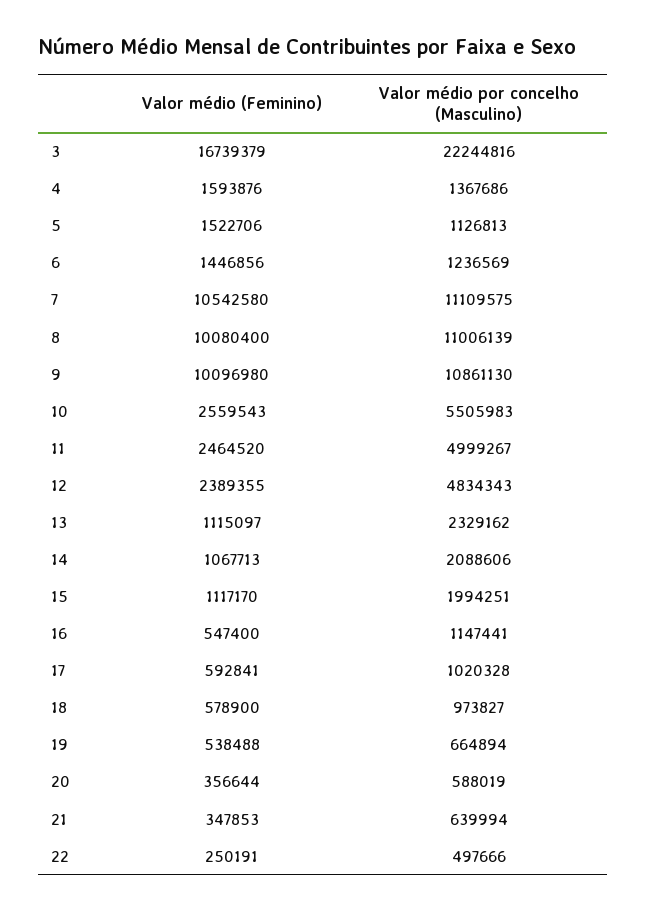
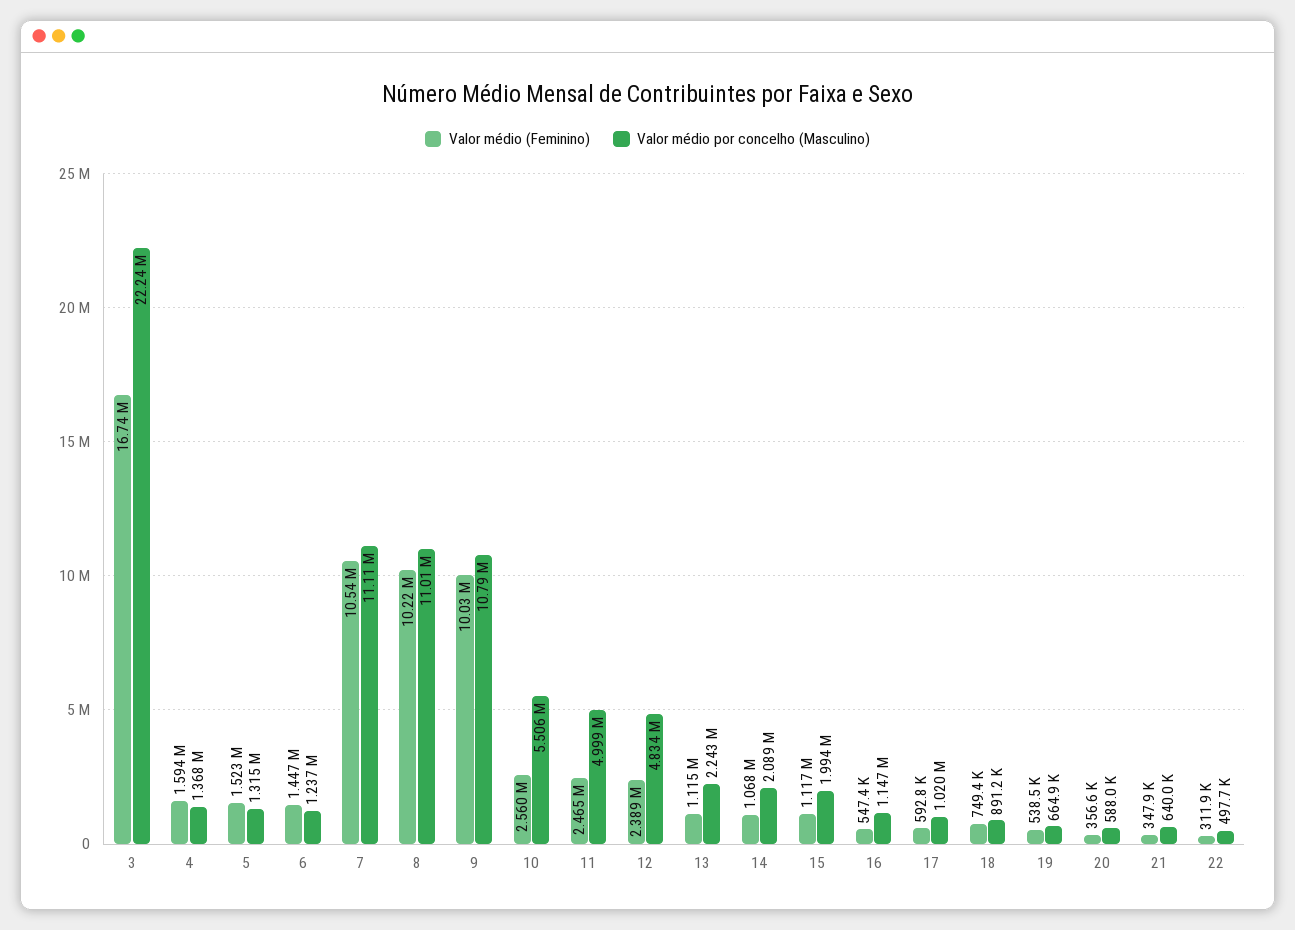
  {
    "Valor médio (Feminino)": {
      "3": 16739379,
      "4": 1593876,
      "5": 1522706,
      "6": 1446856,
      "7": 10542580,
-     "8": 10080400,
+     "8": 10220000,
-     "9": 10096980,
+     "9": 10030000,
      "10": 2559543,
      "11": 2464520,
      "12": 2389355,
      "13": 1115097,
      "14": 1067713,
      "15": 1117170,
      "16": 547400,
      "17": 592841,
-     "18": 578900,
+     "18": 749400,
      "19": 538488,
      "20": 356644,
      "21": 347853,
-     "22": 250191
+     "22": 311900
    },
    "Valor médio por concelho (Masculino)": {
      "3": 22244816,
      "4": 1367686,
-     "5": 1126813,
+     "5": 1315000,
      "6": 1236569,
      "7": 11109575,
      "8": 11006139,
-     "9": 10861130,
+     "9": 10790000,
      "10": 5505983,
      "11": 4999267,
      "12": 4834343,
-     "13": 2329162,
+     "13": 2243000,
      "14": 2088606,
      "15": 1994251,
      "16": 1147441,
      "17": 1020328,
-     "18": 973827,
+     "18": 891200,
      "19": 664894,
      "20": 588019,
      "21": 639994,
      "22": 497666
    }
  }

